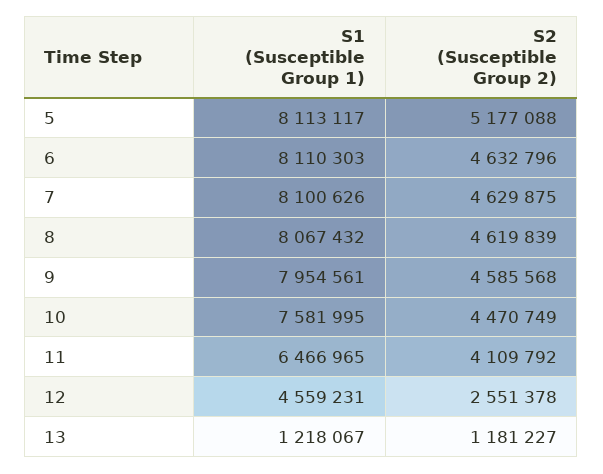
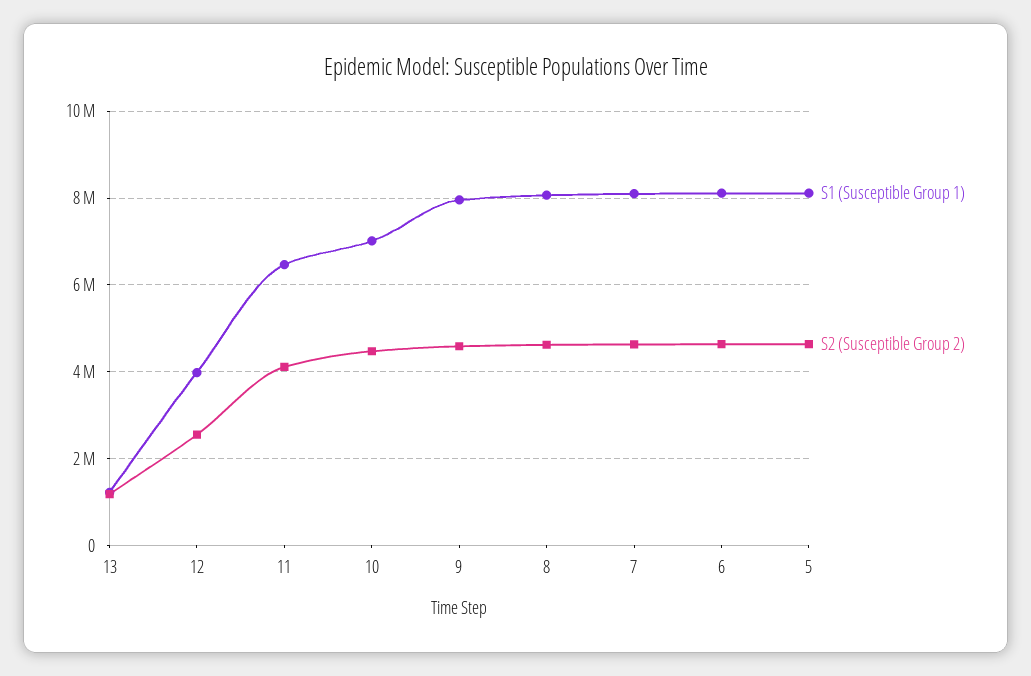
  {
    "S1 (Susceptible Group 1)": {
      "5": 8113117,
      "6": 8110303,
      "7": 8100626,
      "8": 8067432,
      "9": 7954561,
-     "10": 7581995,
+     "10": 7000000,
      "11": 6466965,
-     "12": 4559231,
+     "12": 4000000,
      "13": 1218067
    },
    "S2 (Susceptible Group 2)": {
-     "5": 5177088,
+     "5": 4600000,
      "6": 4632796,
      "7": 4629875,
      "8": 4619839,
      "9": 4585568,
      "10": 4470749,
      "11": 4109792,
      "12": 2551378,
      "13": 1181227
    }
  }

